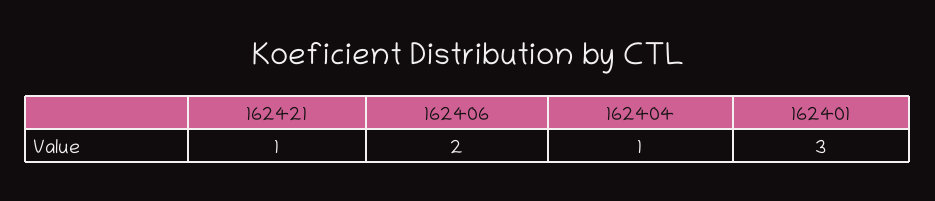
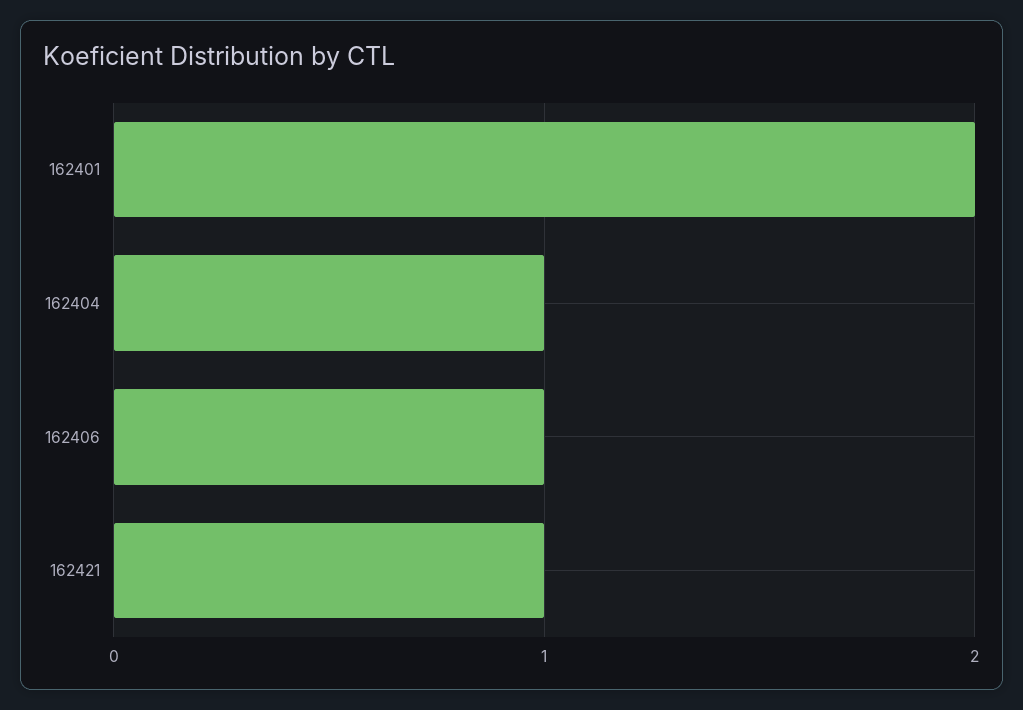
  {
    "162421": 1,
-   "162406": 2,
+   "162406": 1,
    "162404": 1,
-   "162401": 3
+   "162401": 2
  }

